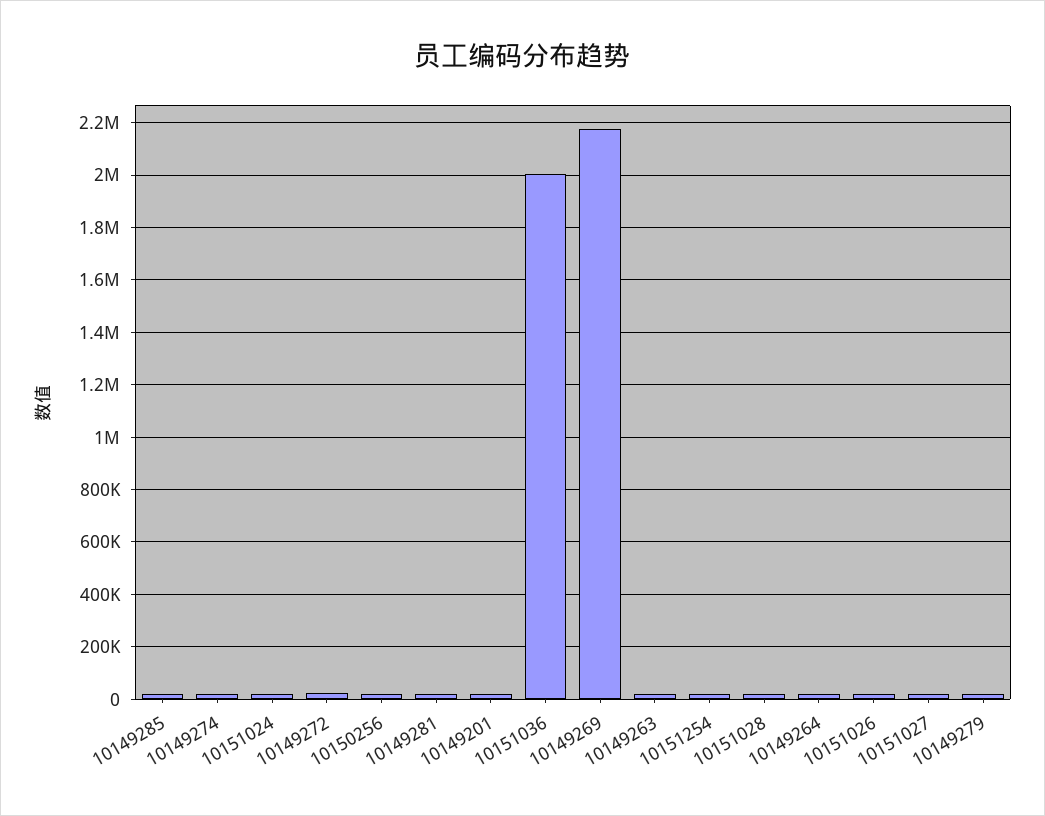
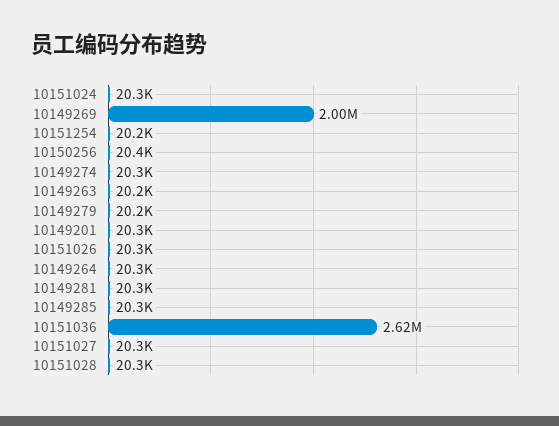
  {
    "10149285": 20300,
    "10149274": 20300,
    "10151024": 20300,
-   "10149272": 25000,
    "10150256": 20400,
    "10149281": 20300,
    "10149201": 20300,
-   "10151036": 2000000,
+   "10151036": 2620000,
-   "10149269": 2175000,
+   "10149269": 2000000,
    "10149263": 20200,
    "10151254": 20200,
    "10151028": 20300,
    "10149264": 20300,
    "10151026": 20300,
    "10151027": 20300,
    "10149279": 20200
  }

